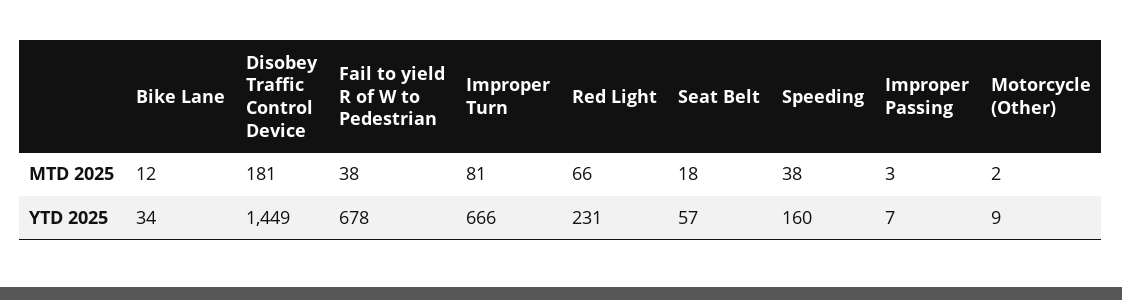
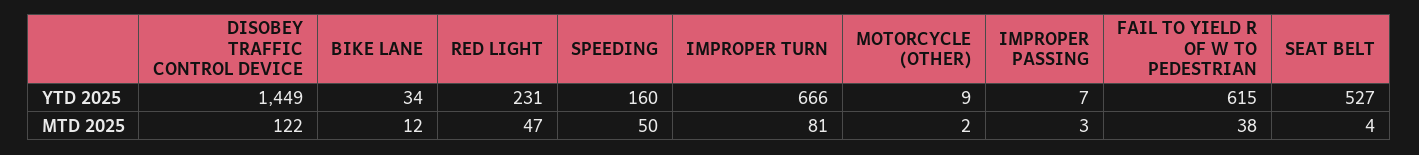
  {
    "Bike Lane": {
      "MTD 2025": 12,
      "YTD 2025": 34
    },
    "Disobey Traffic Control Device": {
-     "MTD 2025": 181,
+     "MTD 2025": 122,
      "YTD 2025": 1449
    },
    "Fail to yield R of W to Pedestrian": {
      "MTD 2025": 38,
-     "YTD 2025": 678
+     "YTD 2025": 615
    },
    "Improper Turn": {
      "MTD 2025": 81,
      "YTD 2025": 666
    },
    "Red Light": {
-     "MTD 2025": 66,
+     "MTD 2025": 47,
      "YTD 2025": 231
    },
    "Seat Belt": {
-     "MTD 2025": 18,
+     "MTD 2025": 4,
-     "YTD 2025": 57
+     "YTD 2025": 527
    },
    "Speeding": {
-     "MTD 2025": 38,
+     "MTD 2025": 50,
      "YTD 2025": 160
    },
    "Improper Passing": {
      "MTD 2025": 3,
      "YTD 2025": 7
    },
    "Motorcycle (Other)": {
      "MTD 2025": 2,
      "YTD 2025": 9
    }
  }

